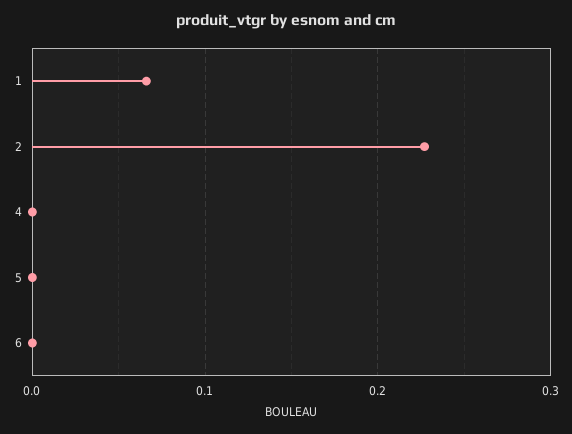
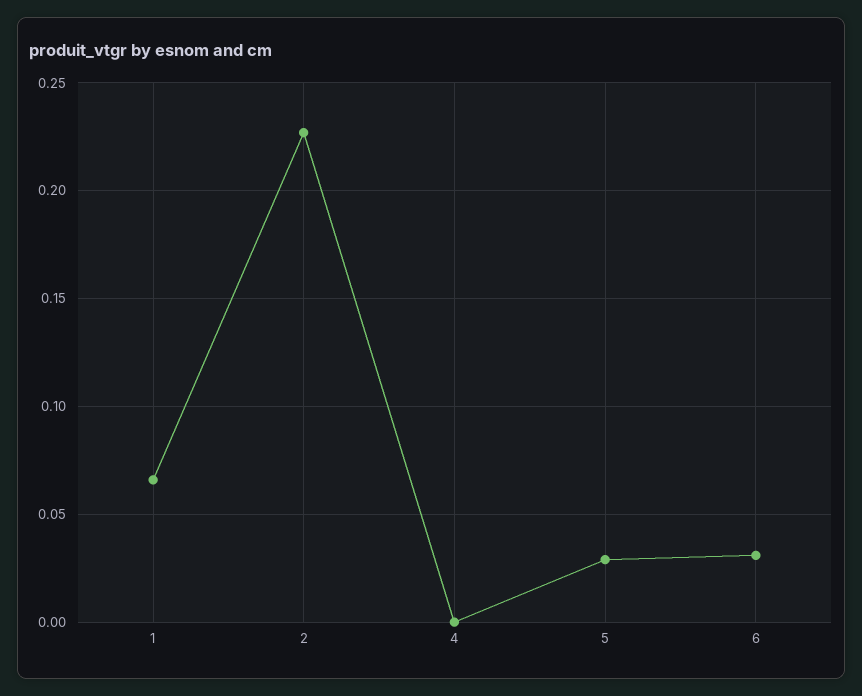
  {
    "1": 0.065,
    "2": 0.225,
    "4": 0,
-   "5": 0,
+   "5": 0.03,
-   "6": 0
+   "6": 0.03
  }

